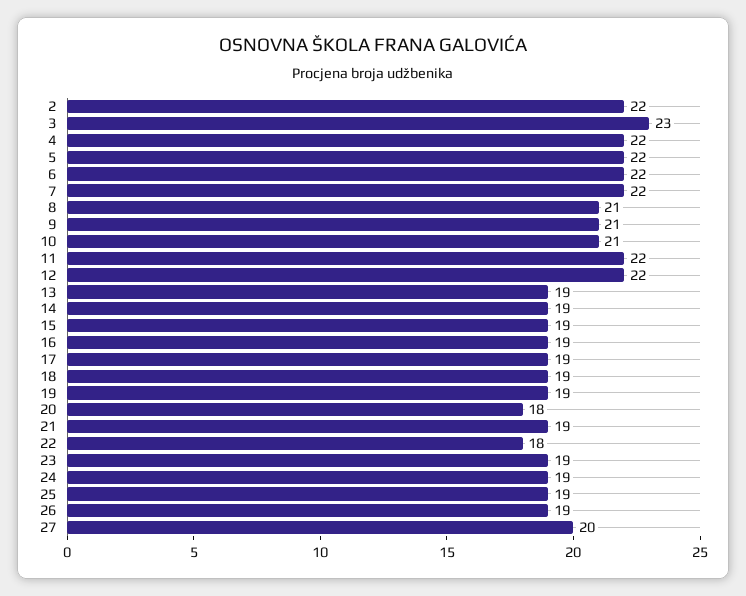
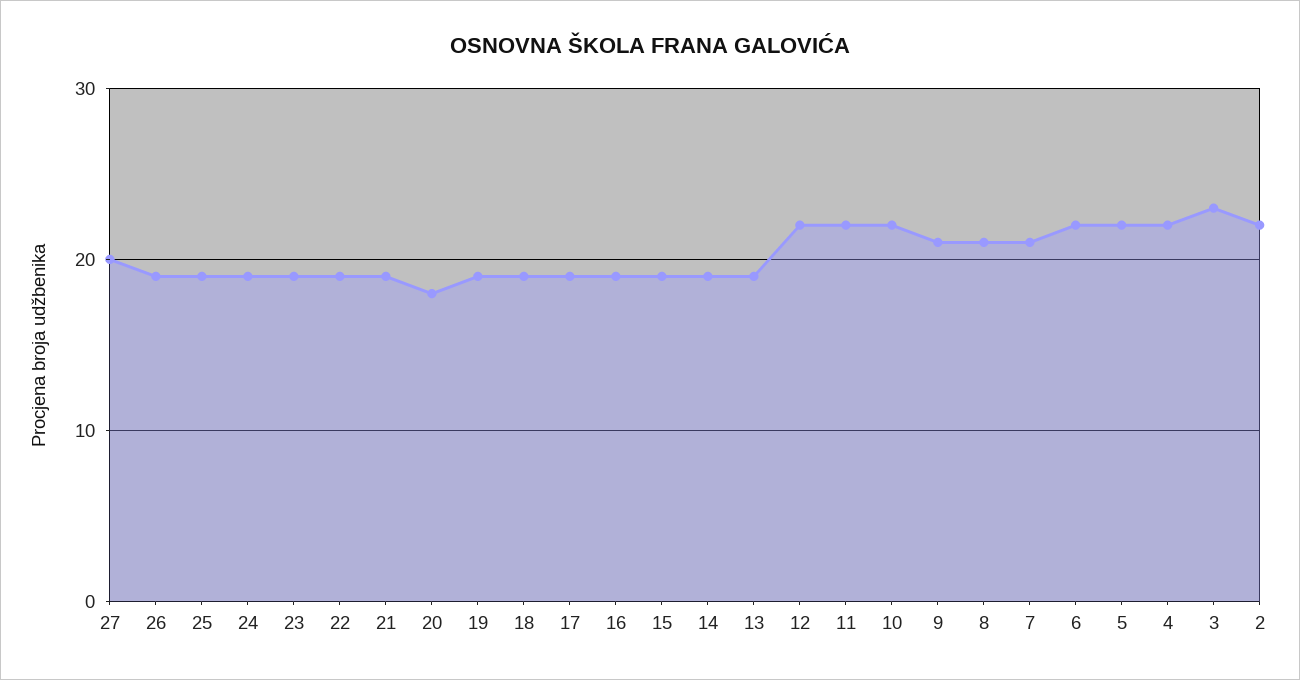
  {
    "2": 22,
    "3": 23,
    "4": 22,
    "5": 22,
    "6": 22,
-   "7": 22,
+   "7": 21,
    "8": 21,
    "9": 21,
-   "10": 21,
+   "10": 22,
    "11": 22,
    "12": 22,
    "13": 19,
    "14": 19,
    "15": 19,
    "16": 19,
    "17": 19,
    "18": 19,
    "19": 19,
    "20": 18,
    "21": 19,
-   "22": 18,
+   "22": 19,
    "23": 19,
    "24": 19,
    "25": 19,
    "26": 19,
    "27": 20
  }

